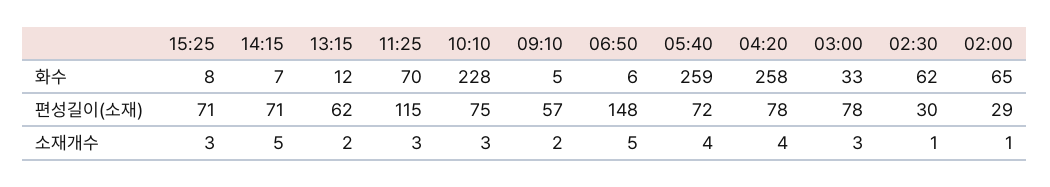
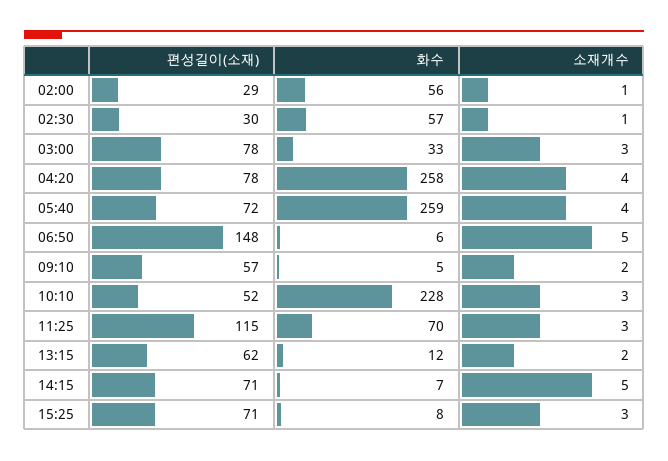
  {
    "15:25": {
      "화수": 8,
      "편성길이(소재)": 71,
      "소재개수": 3
    },
    "14:15": {
      "화수": 7,
      "편성길이(소재)": 71,
      "소재개수": 5
    },
    "13:15": {
      "화수": 12,
      "편성길이(소재)": 62,
      "소재개수": 2
    },
    "11:25": {
      "화수": 70,
      "편성길이(소재)": 115,
      "소재개수": 3
    },
    "10:10": {
      "화수": 228,
-     "편성길이(소재)": 75,
+     "편성길이(소재)": 52,
      "소재개수": 3
    },
    "09:10": {
      "화수": 5,
      "편성길이(소재)": 57,
      "소재개수": 2
    },
    "06:50": {
      "화수": 6,
      "편성길이(소재)": 148,
      "소재개수": 5
    },
    "05:40": {
      "화수": 259,
      "편성길이(소재)": 72,
      "소재개수": 4
    },
    "04:20": {
      "화수": 258,
      "편성길이(소재)": 78,
      "소재개수": 4
    },
    "03:00": {
      "화수": 33,
      "편성길이(소재)": 78,
      "소재개수": 3
    },
    "02:30": {
-     "화수": 62,
+     "화수": 57,
      "편성길이(소재)": 30,
      "소재개수": 1
    },
    "02:00": {
-     "화수": 65,
+     "화수": 56,
      "편성길이(소재)": 29,
      "소재개수": 1
    }
  }

